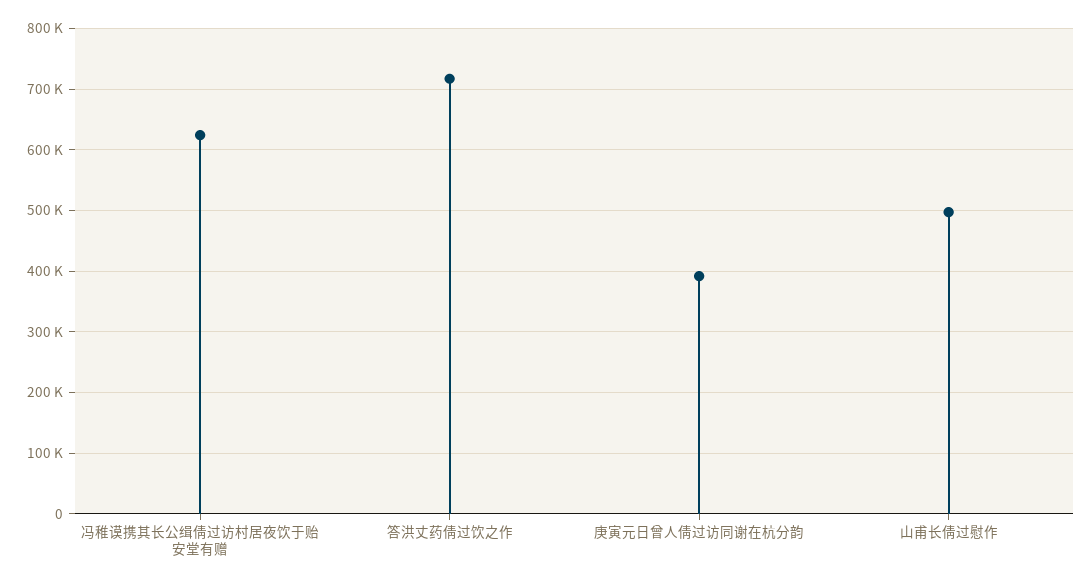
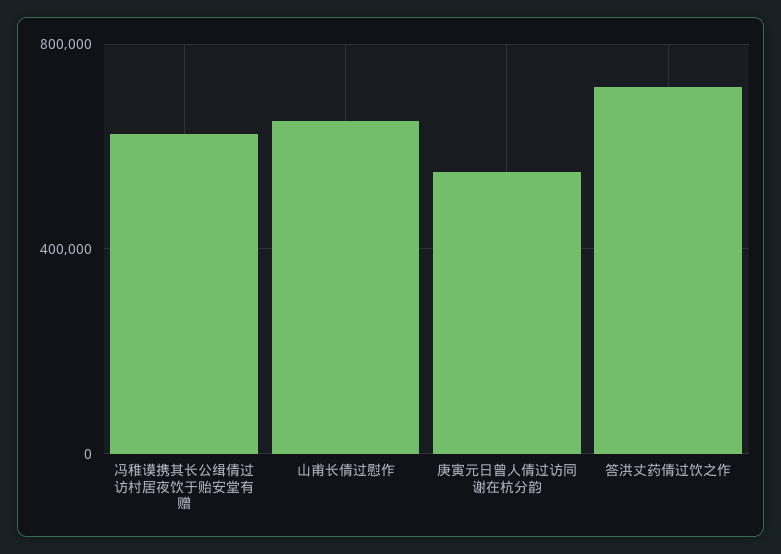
  {
    "冯稚谟携其长公缉倩过访村居夜饮于贻安堂有赠": 620000,
    "答洪丈药倩过饮之作": 720000,
-   "庚寅元日曾人倩过访同谢在杭分韵": 390000,
+   "庚寅元日曾人倩过访同谢在杭分韵": 550000,
-   "山甫长倩过慰作": 500000
+   "山甫长倩过慰作": 650000
  }

